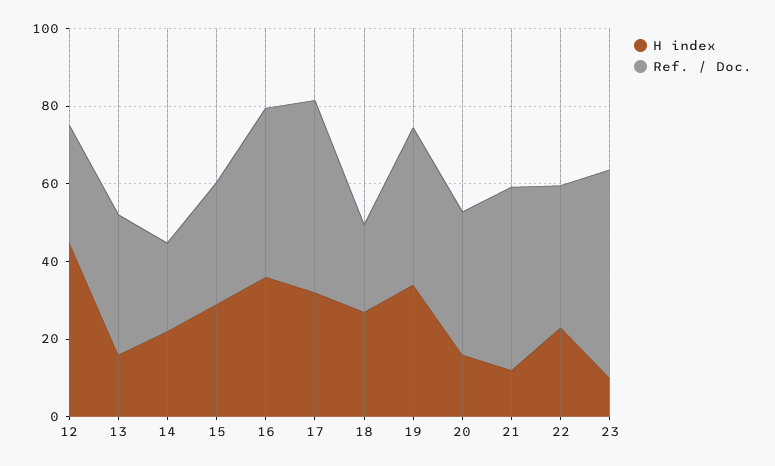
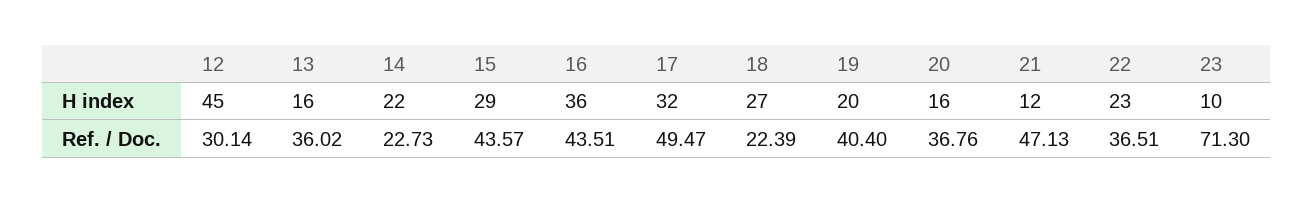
  {
    "H index": {
      "12": 45,
      "13": 16,
      "14": 22,
      "15": 29,
      "16": 36,
      "17": 32,
      "18": 27,
-     "19": 35,
+     "19": 20,
      "20": 16,
      "21": 12,
      "22": 23,
      "23": 10
    },
    "Ref. / Doc.": {
      "12": 30.14,
      "13": 36.02,
      "14": 22.73,
-     "15": 30,
+     "15": 43.57,
      "16": 43.51,
      "17": 49.47,
      "18": 22.39,
      "19": 40.4,
      "20": 36.76,
      "21": 47.13,
      "22": 36.51,
-     "23": 55
+     "23": 71.3
    }
  }

